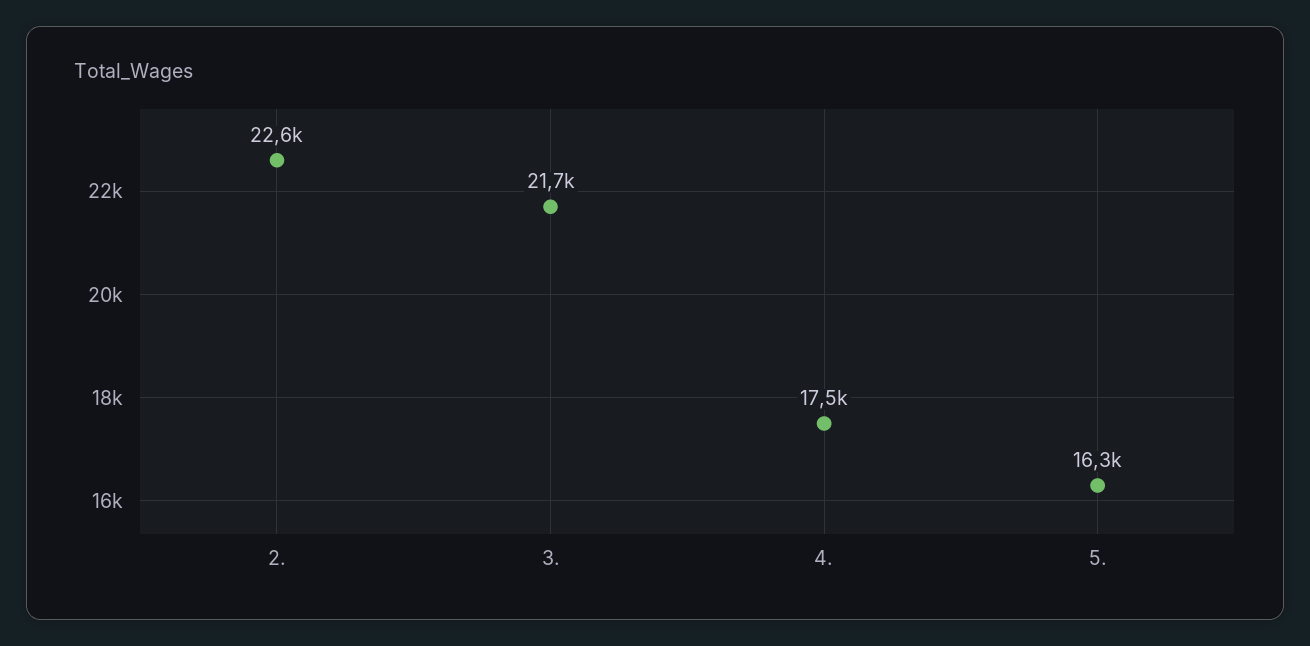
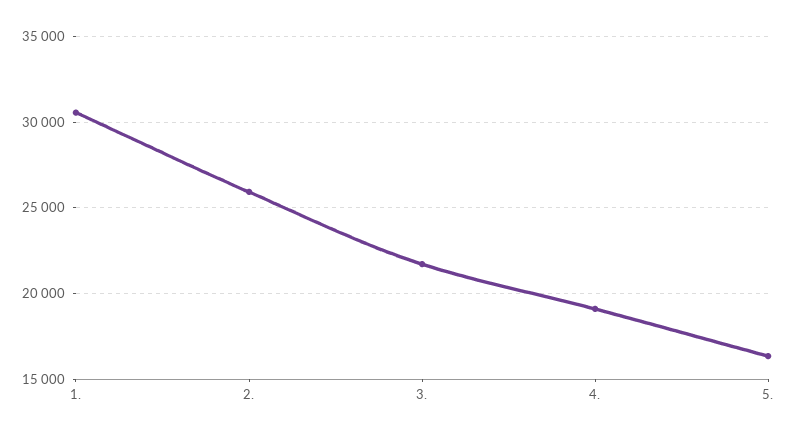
  {
-   "2.": 22600,
+   "2.": 26000,
    "3.": 21700,
-   "4.": 17500,
+   "4.": 19000,
-   "5.": 16300
+   "5.": 16300,
+   "1.": 30500
  }

